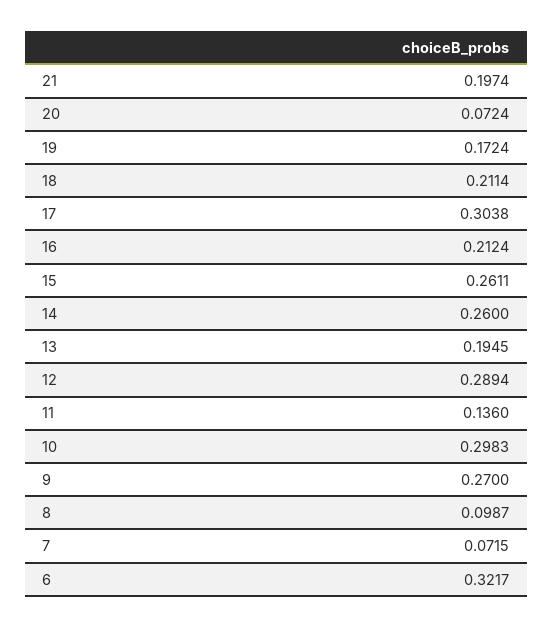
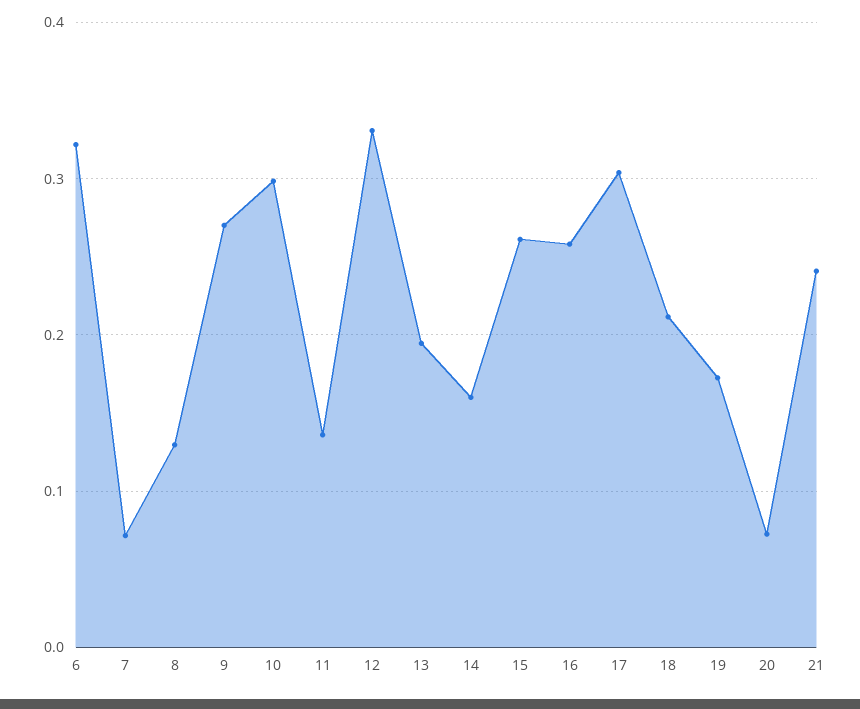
  {
-   "21": 0.1974,
+   "21": 0.24,
    "20": 0.0724,
    "19": 0.1724,
    "18": 0.2114,
    "17": 0.3038,
-   "16": 0.2124,
+   "16": 0.26,
    "15": 0.2611,
-   "14": 0.26,
+   "14": 0.16,
    "13": 0.1945,
-   "12": 0.2894,
+   "12": 0.33,
    "11": 0.136,
    "10": 0.2983,
    "9": 0.27,
-   "8": 0.0987,
+   "8": 0.13,
    "7": 0.0715,
    "6": 0.3217
  }

